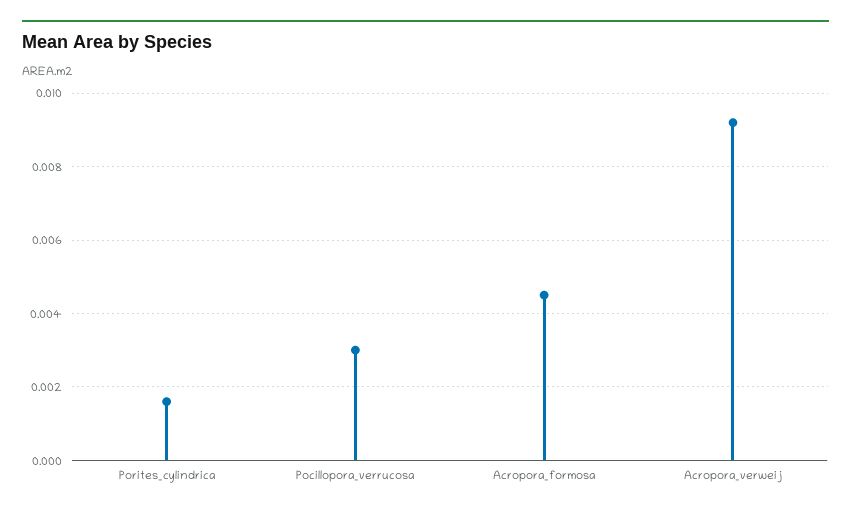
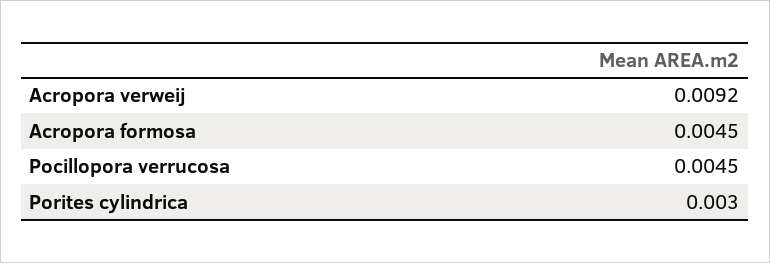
  {
-   "Porites_cylindrica": 0.0015,
+   "Porites_cylindrica": 0.003,
-   "Pocillopora_verrucosa": 0.003,
+   "Pocillopora_verrucosa": 0.0045,
    "Acropora_formosa": 0.0045,
    "Acropora_verweij": 0.0092
  }

